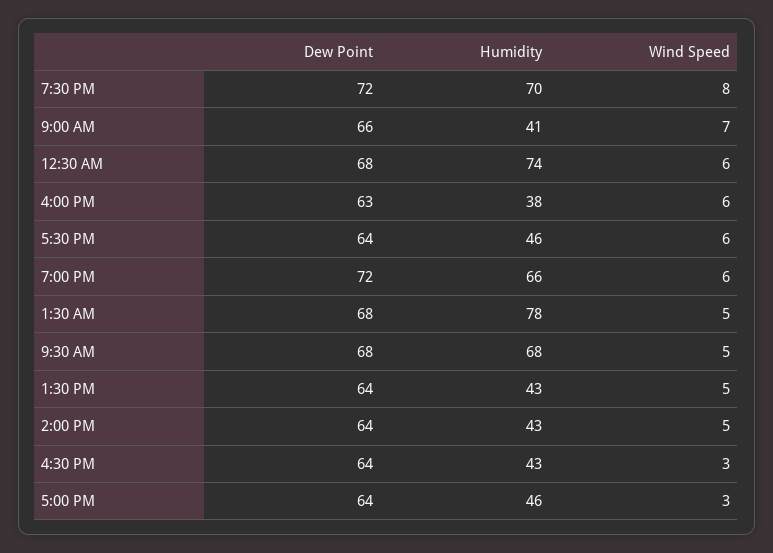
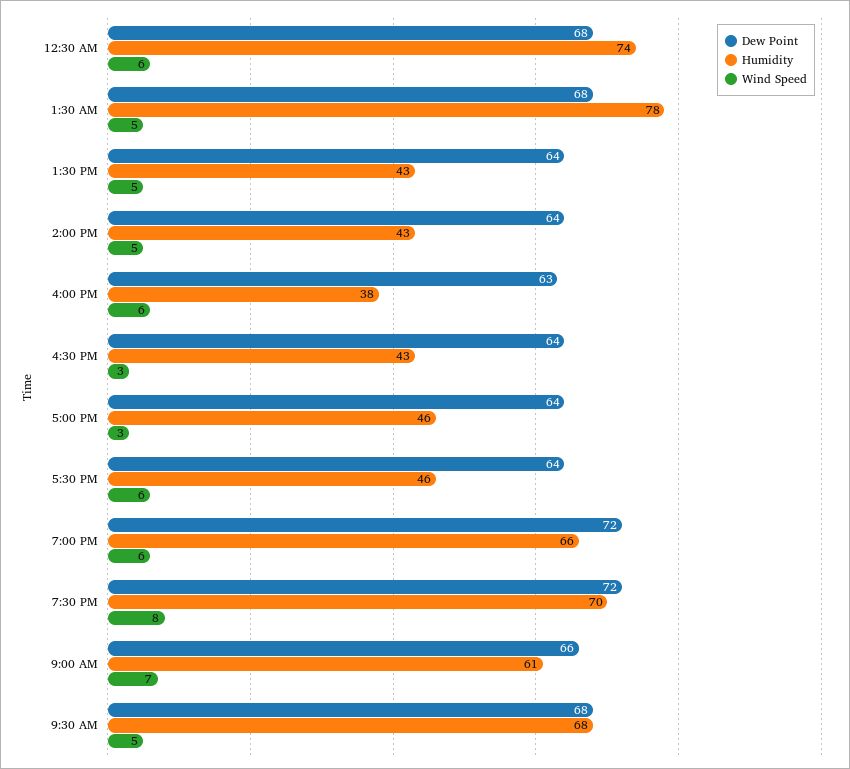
  {
    "Dew Point": {
      "7:30 PM": 72,
      "9:00 AM": 66,
      "12:30 AM": 68,
      "4:00 PM": 63,
      "5:30 PM": 64,
      "7:00 PM": 72,
      "1:30 AM": 68,
      "9:30 AM": 68,
      "1:30 PM": 64,
      "2:00 PM": 64,
      "4:30 PM": 64,
      "5:00 PM": 64
    },
    "Humidity": {
      "7:30 PM": 70,
-     "9:00 AM": 41,
+     "9:00 AM": 61,
      "12:30 AM": 74,
      "4:00 PM": 38,
      "5:30 PM": 46,
      "7:00 PM": 66,
      "1:30 AM": 78,
      "9:30 AM": 68,
      "1:30 PM": 43,
      "2:00 PM": 43,
      "4:30 PM": 43,
      "5:00 PM": 46
    },
    "Wind Speed": {
      "7:30 PM": 8,
      "9:00 AM": 7,
      "12:30 AM": 6,
      "4:00 PM": 6,
      "5:30 PM": 6,
      "7:00 PM": 6,
      "1:30 AM": 5,
      "9:30 AM": 5,
      "1:30 PM": 5,
      "2:00 PM": 5,
      "4:30 PM": 3,
      "5:00 PM": 3
    }
  }

